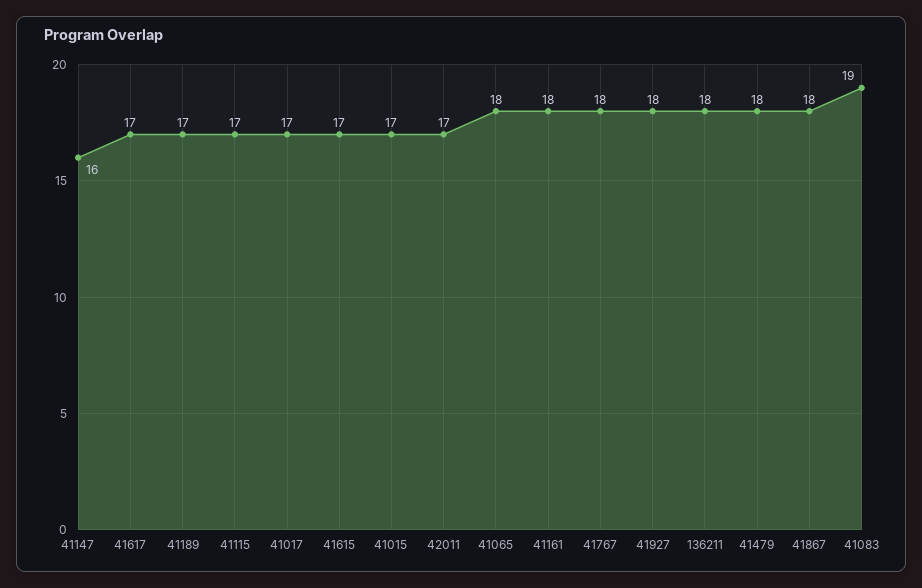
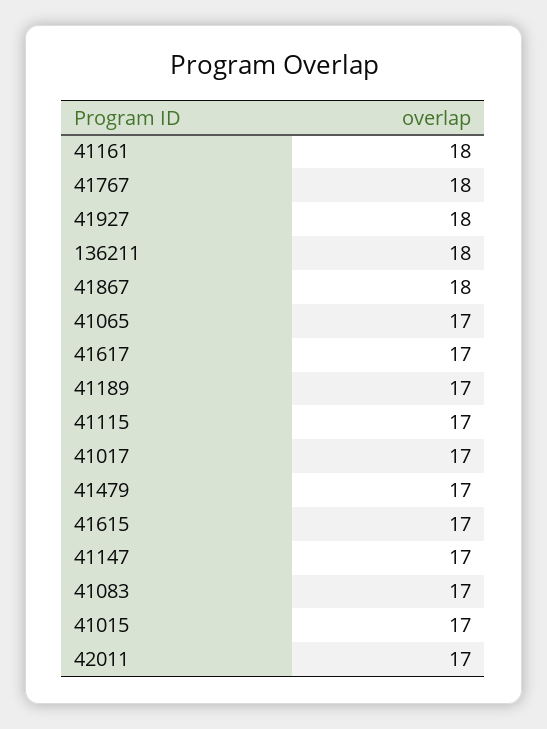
  {
-   "41147": 16,
+   "41147": 17,
    "41617": 17,
    "41189": 17,
    "41115": 17,
    "41017": 17,
    "41615": 17,
    "41015": 17,
    "42011": 17,
-   "41065": 18,
+   "41065": 17,
    "41161": 18,
    "41767": 18,
    "41927": 18,
    "136211": 18,
-   "41479": 18,
+   "41479": 17,
    "41867": 18,
-   "41083": 19
+   "41083": 17
  }

